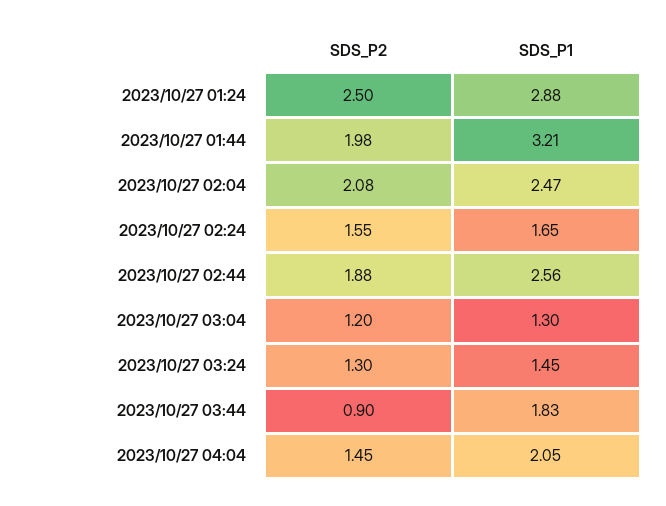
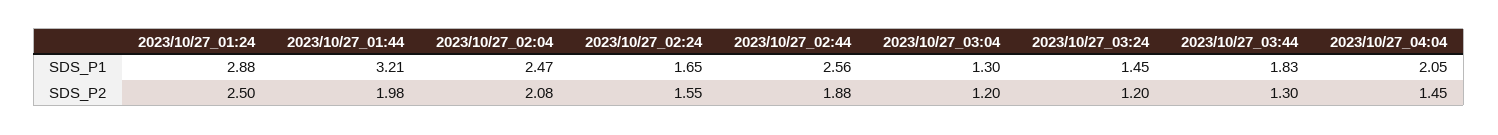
  {
    "SDS_P2": {
      "2023/10/27 01:24": 2.5,
      "2023/10/27 01:44": 1.98,
      "2023/10/27 02:04": 2.08,
      "2023/10/27 02:24": 1.55,
      "2023/10/27 02:44": 1.88,
      "2023/10/27 03:04": 1.2,
-     "2023/10/27 03:24": 1.3,
+     "2023/10/27 03:24": 1.2,
-     "2023/10/27 03:44": 0.9,
+     "2023/10/27 03:44": 1.3,
      "2023/10/27 04:04": 1.45
    },
    "SDS_P1": {
      "2023/10/27 01:24": 2.88,
      "2023/10/27 01:44": 3.21,
      "2023/10/27 02:04": 2.47,
      "2023/10/27 02:24": 1.65,
      "2023/10/27 02:44": 2.56,
      "2023/10/27 03:04": 1.3,
      "2023/10/27 03:24": 1.45,
      "2023/10/27 03:44": 1.83,
      "2023/10/27 04:04": 2.05
    }
  }

